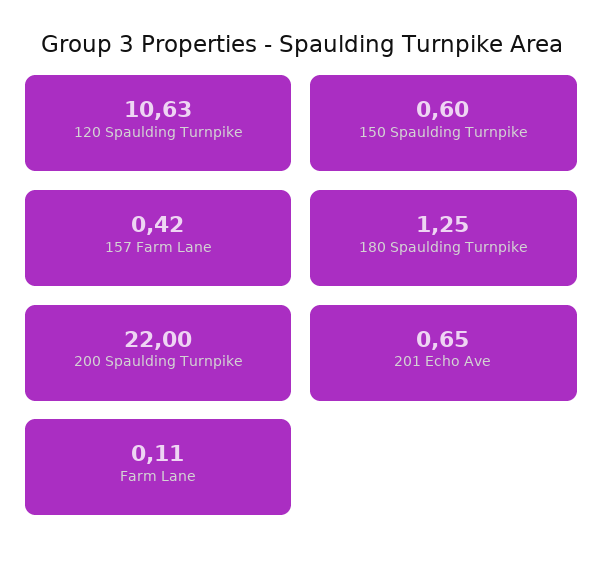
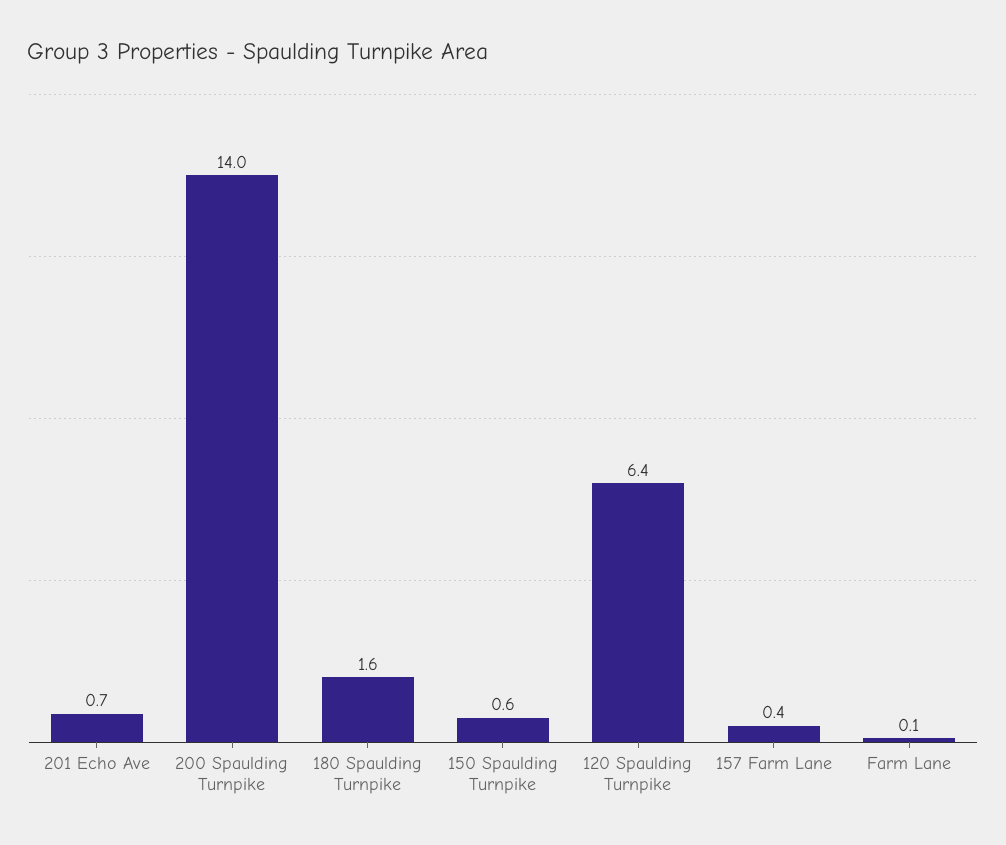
  {
-   "120 Spaulding Turnpike": 10.63,
+   "120 Spaulding Turnpike": 6.4,
    "150 Spaulding Turnpike": 0.6,
    "157 Farm Lane": 0.42,
-   "180 Spaulding Turnpike": 1.25,
+   "180 Spaulding Turnpike": 1.6,
-   "200 Spaulding Turnpike": 22,
+   "200 Spaulding Turnpike": 14,
    "201 Echo Ave": 0.65,
    "Farm Lane": 0.11
  }

